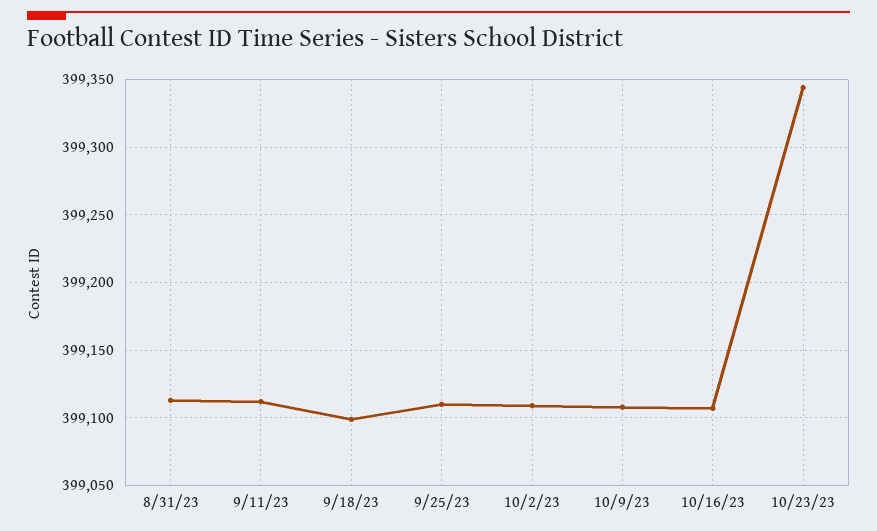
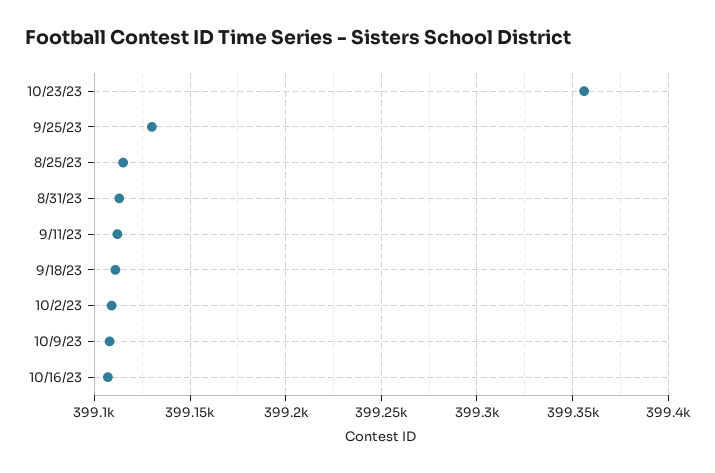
  {
    "8/31/23": 399115,
    "9/11/23": 399110,
-   "9/18/23": 399100,
+   "9/18/23": 399110,
-   "9/25/23": 399110,
+   "9/25/23": 399130,
    "10/2/23": 399110,
    "10/9/23": 399110,
    "10/16/23": 399105,
-   "10/23/23": 399345
+   "10/23/23": 399355,
+   "8/25/23": 399115
  }

